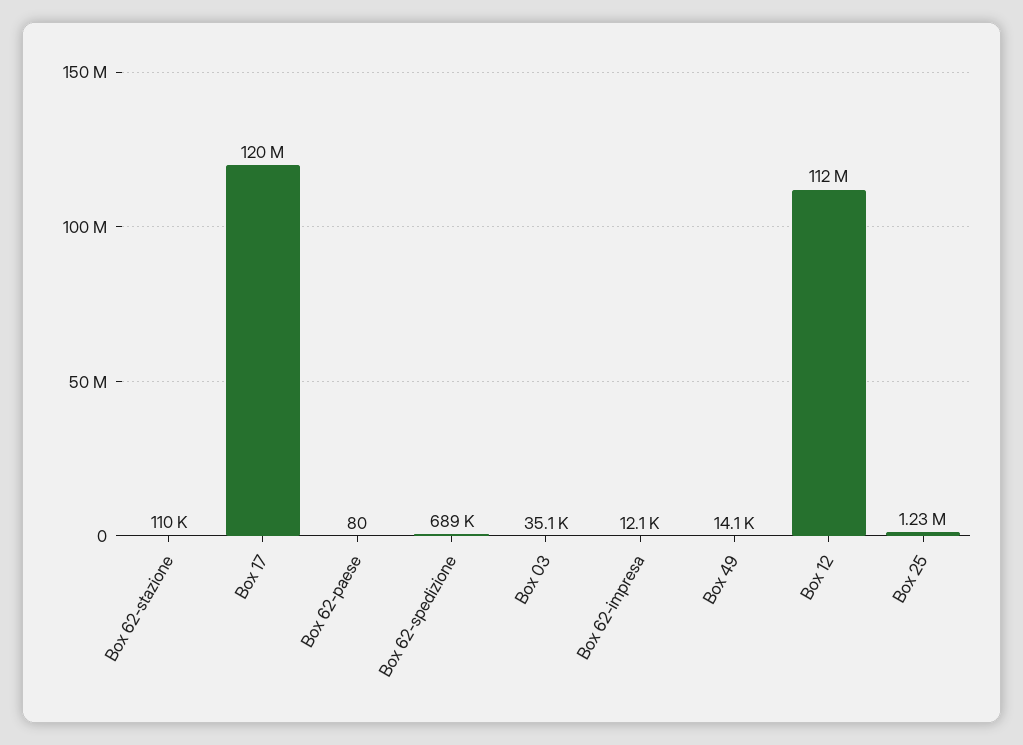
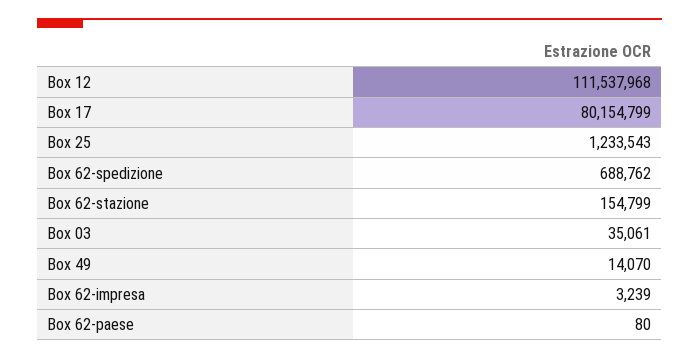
  {
-   "Box 62-stazione": 110000,
+   "Box 62-stazione": 154799,
-   "Box 17": 120000000,
+   "Box 17": 80154799,
    "Box 62-paese": 80,
    "Box 62-spedizione": 688762,
    "Box 03": 35061,
-   "Box 62-impresa": 12100,
+   "Box 62-impresa": 3239,
    "Box 49": 14070,
    "Box 12": 111537968,
    "Box 25": 1233543
  }

